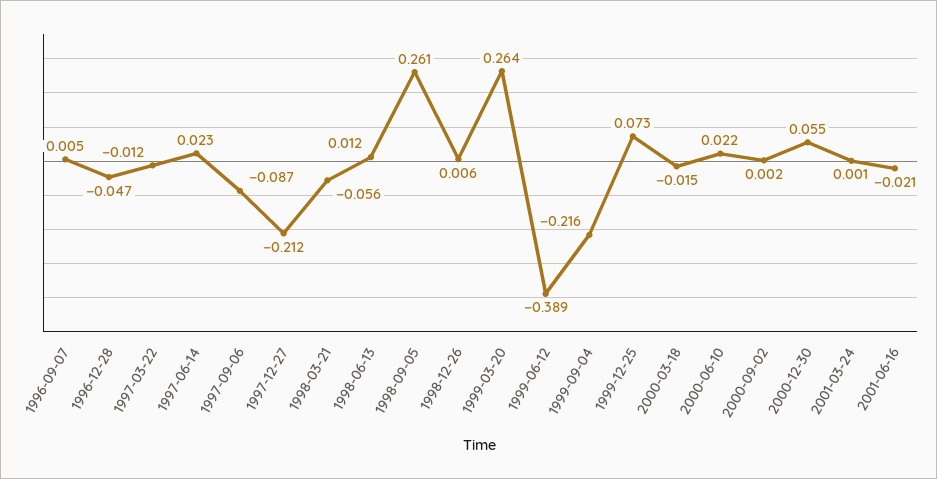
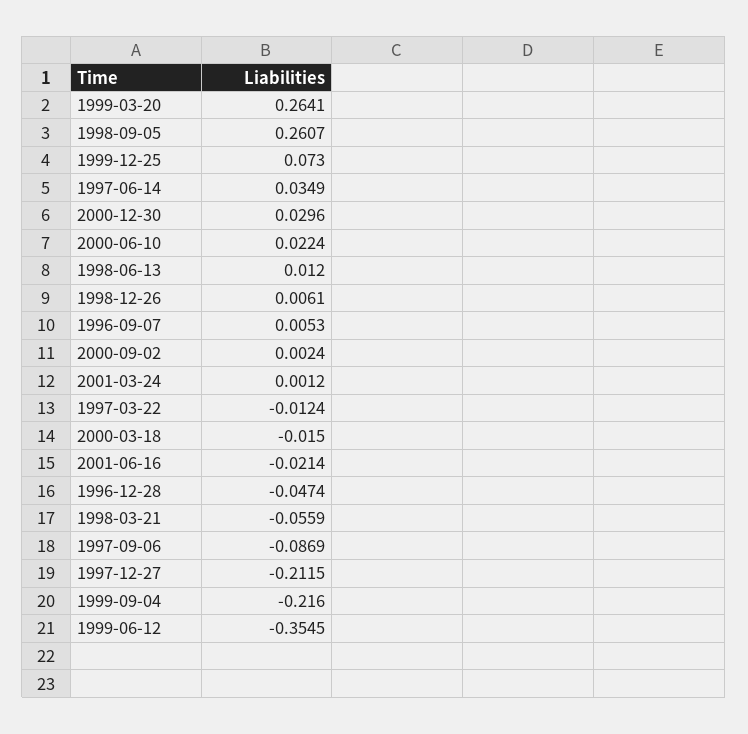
  {
    "1996-09-07": 0.0053,
    "1996-12-28": -0.0474,
    "1997-03-22": -0.0124,
-   "1997-06-14": 0.023,
+   "1997-06-14": 0.0349,
    "1997-09-06": -0.0869,
    "1997-12-27": -0.2115,
    "1998-03-21": -0.0559,
    "1998-06-13": 0.012,
    "1998-09-05": 0.2607,
    "1998-12-26": 0.0061,
    "1999-03-20": 0.2641,
-   "1999-06-12": -0.389,
+   "1999-06-12": -0.3545,
    "1999-09-04": -0.216,
    "1999-12-25": 0.073,
    "2000-03-18": -0.015,
    "2000-06-10": 0.0224,
    "2000-09-02": 0.0024,
-   "2000-12-30": 0.055,
+   "2000-12-30": 0.0296,
    "2001-03-24": 0.0012,
    "2001-06-16": -0.0214
  }

